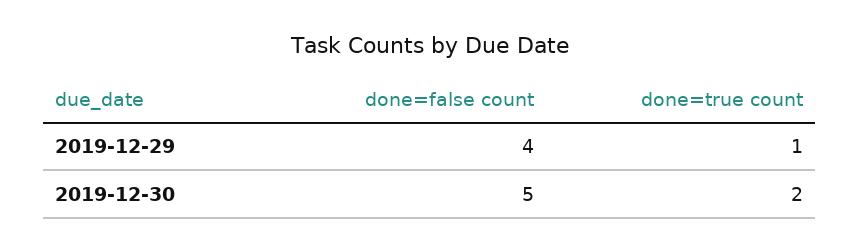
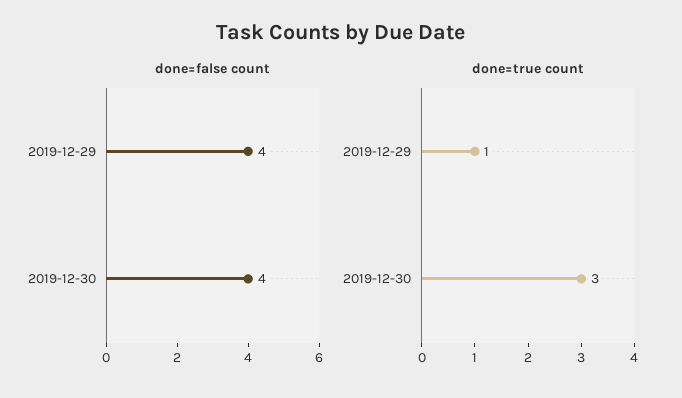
  {
    "done=false count": {
      "2019-12-29": 4,
-     "2019-12-30": 5
+     "2019-12-30": 4
    },
    "done=true count": {
      "2019-12-29": 1,
-     "2019-12-30": 2
+     "2019-12-30": 3
    }
  }

